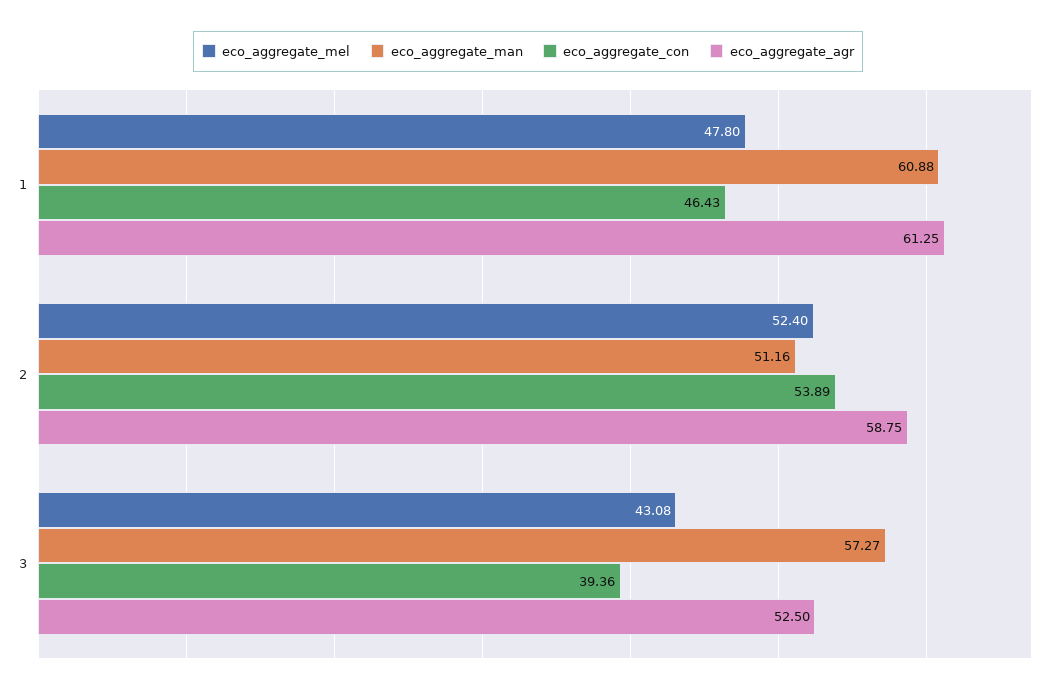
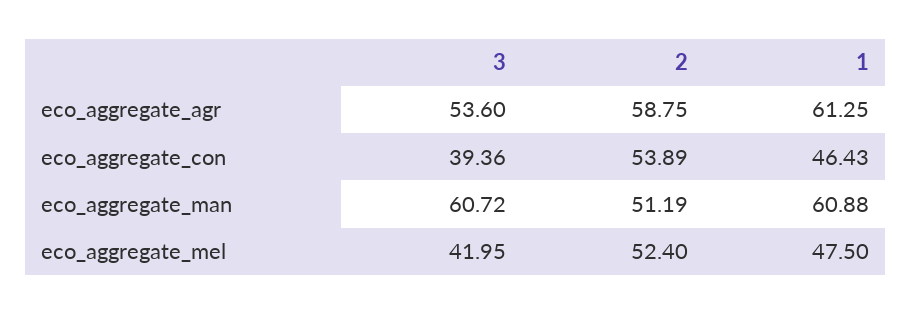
  {
    "eco_aggregate_mel": {
-     "1": 47.8,
+     "1": 47.5,
      "2": 52.4,
-     "3": 43.08
+     "3": 41.95
    },
    "eco_aggregate_man": {
      "1": 60.88,
-     "2": 51.16,
+     "2": 51.19,
-     "3": 57.27
+     "3": 60.72
    },
    "eco_aggregate_con": {
      "1": 46.43,
      "2": 53.89,
      "3": 39.36
    },
    "eco_aggregate_agr": {
      "1": 61.25,
      "2": 58.75,
-     "3": 52.5
+     "3": 53.6
    }
  }

